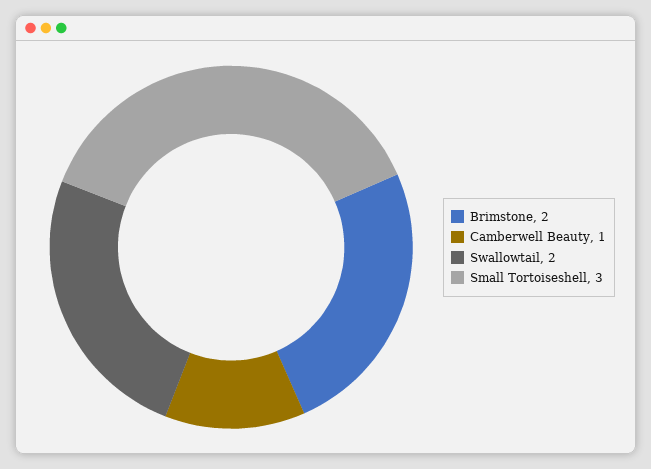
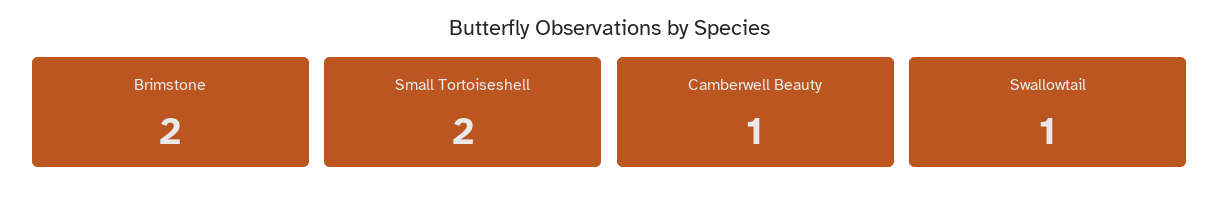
  {
    "Brimstone": 2,
    "Camberwell Beauty": 1,
-   "Swallowtail": 2,
+   "Swallowtail": 1,
-   "Small Tortoiseshell": 3
+   "Small Tortoiseshell": 2
  }

